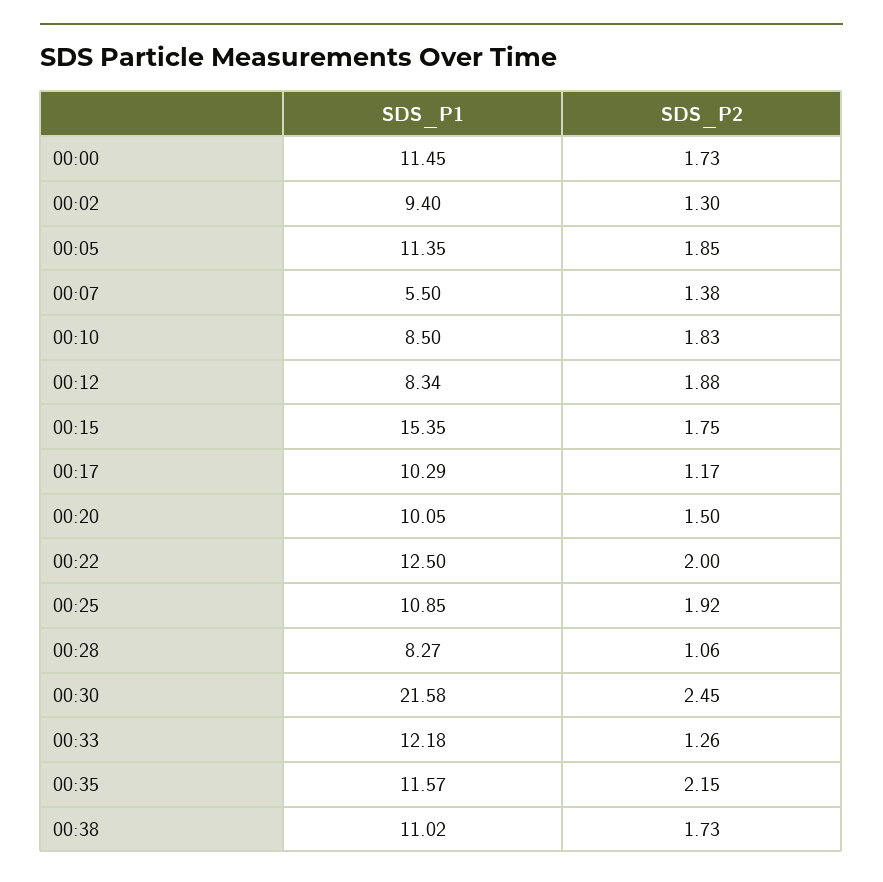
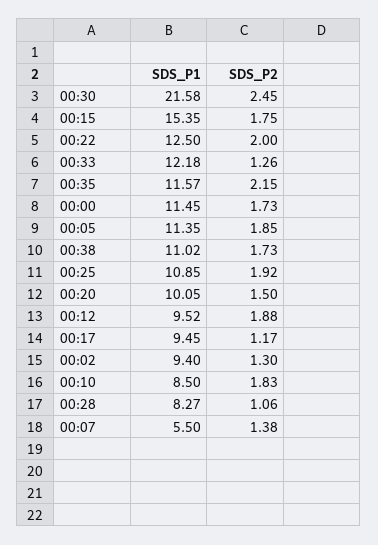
  {
    "SDS_P1": {
      "00:00": 11.45,
      "00:02": 9.4,
      "00:05": 11.35,
      "00:07": 5.5,
      "00:10": 8.5,
-     "00:12": 8.34,
+     "00:12": 9.52,
      "00:15": 15.35,
-     "00:17": 10.29,
+     "00:17": 9.45,
      "00:20": 10.05,
      "00:22": 12.5,
      "00:25": 10.85,
      "00:28": 8.27,
      "00:30": 21.58,
      "00:33": 12.18,
      "00:35": 11.57,
      "00:38": 11.02
    },
    "SDS_P2": {
      "00:00": 1.73,
      "00:02": 1.3,
      "00:05": 1.85,
      "00:07": 1.38,
      "00:10": 1.83,
      "00:12": 1.88,
      "00:15": 1.75,
      "00:17": 1.17,
      "00:20": 1.5,
      "00:22": 2,
      "00:25": 1.92,
      "00:28": 1.06,
      "00:30": 2.45,
      "00:33": 1.26,
      "00:35": 2.15,
      "00:38": 1.73
    }
  }

